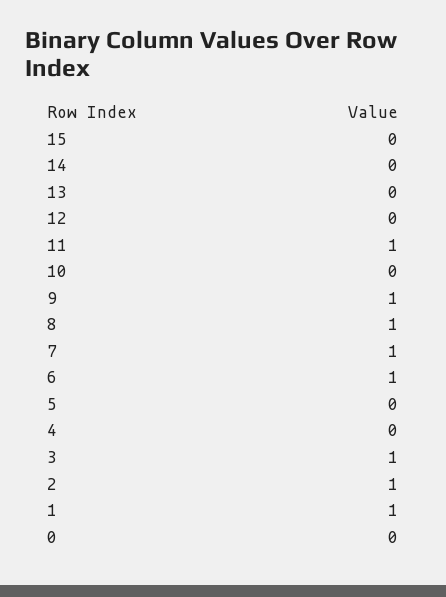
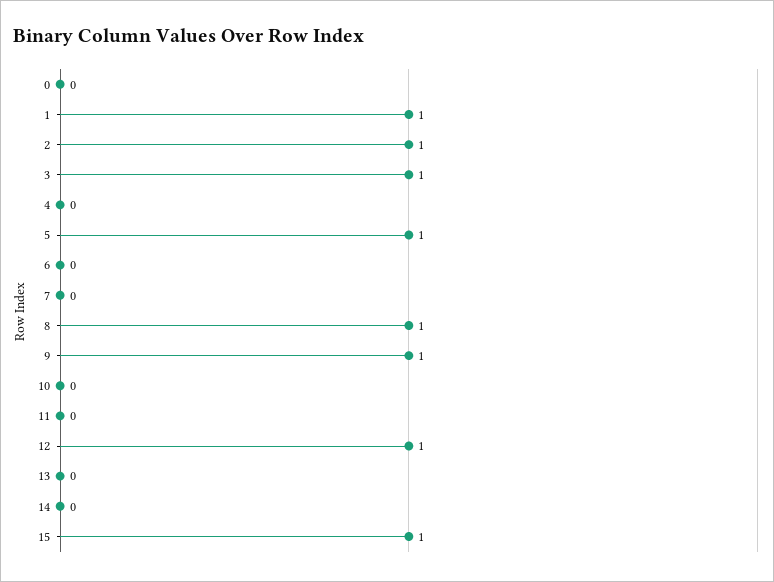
  {
-   "15": 0,
+   "15": 1,
    "14": 0,
    "13": 0,
-   "12": 0,
+   "12": 1,
-   "11": 1,
+   "11": 0,
    "10": 0,
    "9": 1,
    "8": 1,
-   "7": 1,
+   "7": 0,
-   "6": 1,
+   "6": 0,
-   "5": 0,
+   "5": 1,
    "4": 0,
    "3": 1,
    "2": 1,
    "1": 1,
    "0": 0
  }

